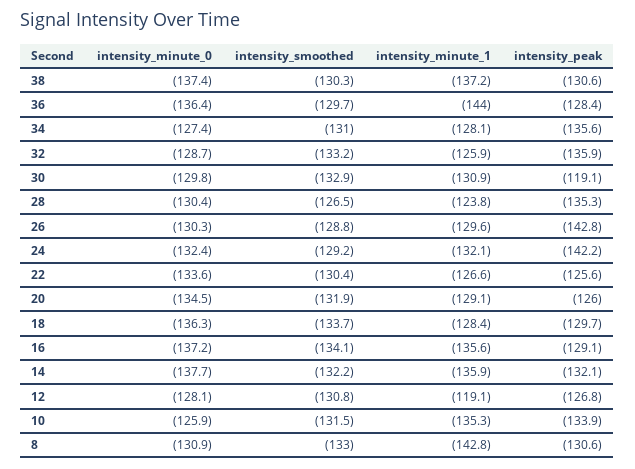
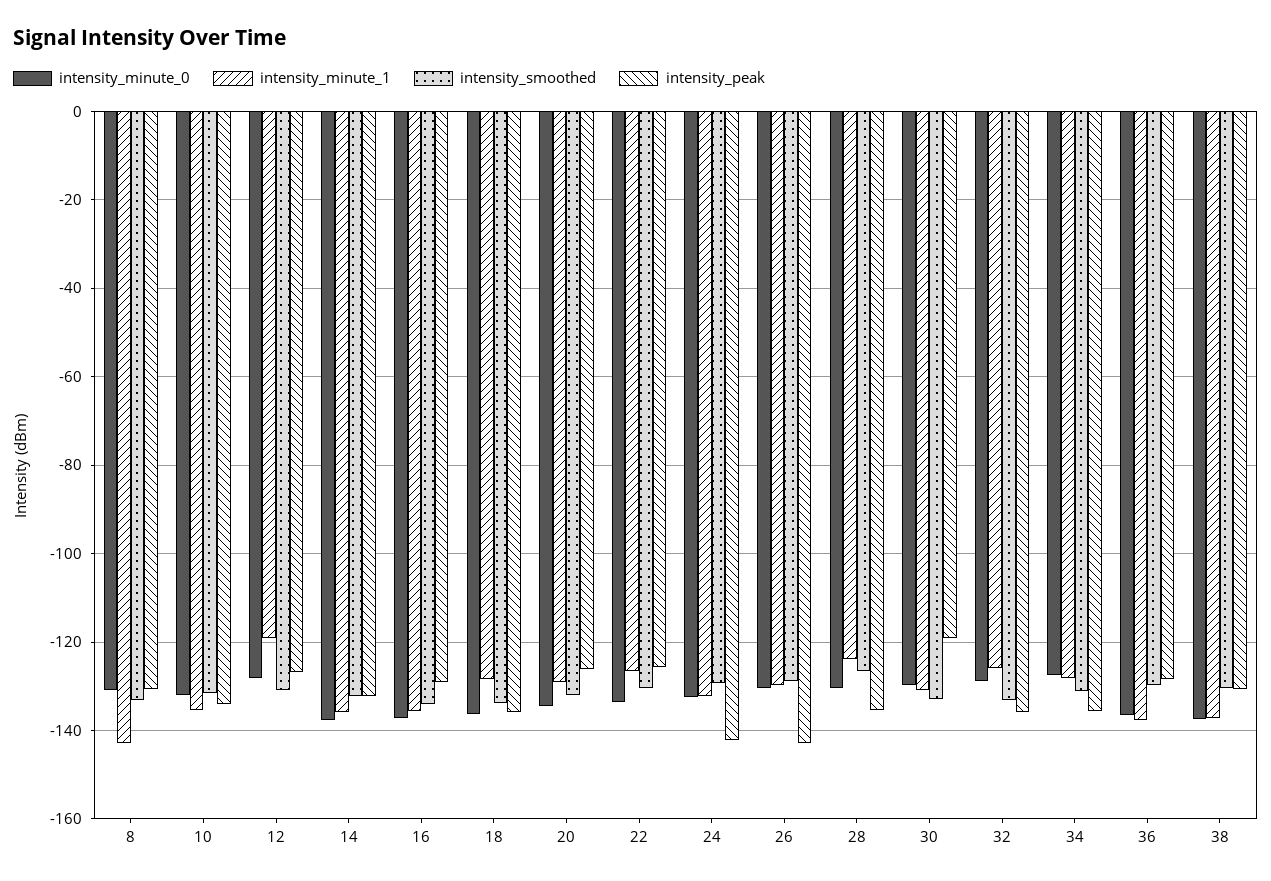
  {
    "intensity_minute_0": {
      "38": -137.4,
      "36": -136.4,
      "34": -127.4,
      "32": -128.7,
      "30": -129.8,
      "28": -130.4,
      "26": -130.3,
      "24": -132.4,
      "22": -133.6,
      "20": -134.5,
      "18": -136.3,
      "16": -137.2,
      "14": -137.7,
      "12": -128.1,
-     "10": -125.9,
+     "10": -132,
      "8": -130.9
    },
    "intensity_smoothed": {
      "38": -130.3,
      "36": -129.7,
      "34": -131,
      "32": -133.2,
      "30": -132.9,
      "28": -126.5,
      "26": -128.8,
      "24": -129.2,
      "22": -130.4,
      "20": -131.9,
      "18": -133.7,
      "16": -134.1,
      "14": -132.2,
      "12": -130.8,
      "10": -131.5,
      "8": -133
    },
    "intensity_minute_1": {
      "38": -137.2,
-     "36": -144,
+     "36": -138,
      "34": -128.1,
      "32": -125.9,
      "30": -130.9,
      "28": -123.8,
      "26": -129.6,
      "24": -132.1,
      "22": -126.6,
      "20": -129.1,
      "18": -128.4,
      "16": -135.6,
      "14": -135.9,
      "12": -119.1,
      "10": -135.3,
      "8": -142.8
    },
    "intensity_peak": {
      "38": -130.6,
      "36": -128.4,
      "34": -135.6,
      "32": -135.9,
      "30": -119.1,
      "28": -135.3,
      "26": -142.8,
      "24": -142.2,
      "22": -125.6,
      "20": -126,
-     "18": -129.7,
+     "18": -136,
      "16": -129.1,
      "14": -132.1,
      "12": -126.8,
      "10": -133.9,
      "8": -130.6
    }
  }

